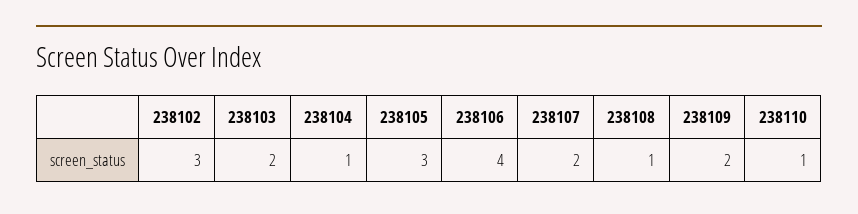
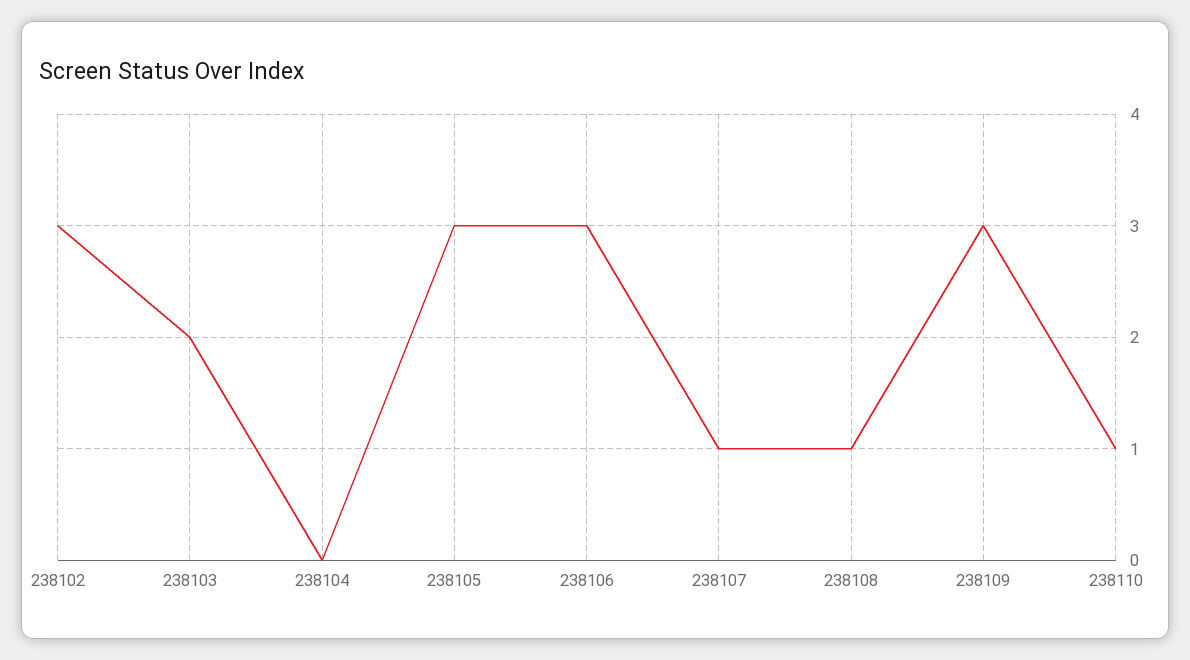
  {
    "238102": 3,
    "238103": 2,
-   "238104": 1,
+   "238104": 0,
    "238105": 3,
-   "238106": 4,
+   "238106": 3,
-   "238107": 2,
+   "238107": 1,
    "238108": 1,
-   "238109": 2,
+   "238109": 3,
    "238110": 1
  }

